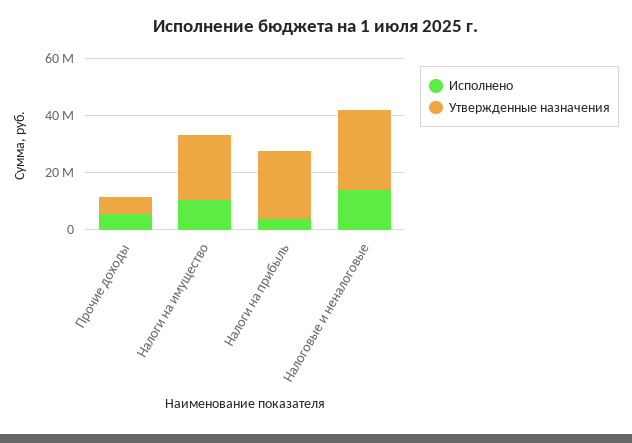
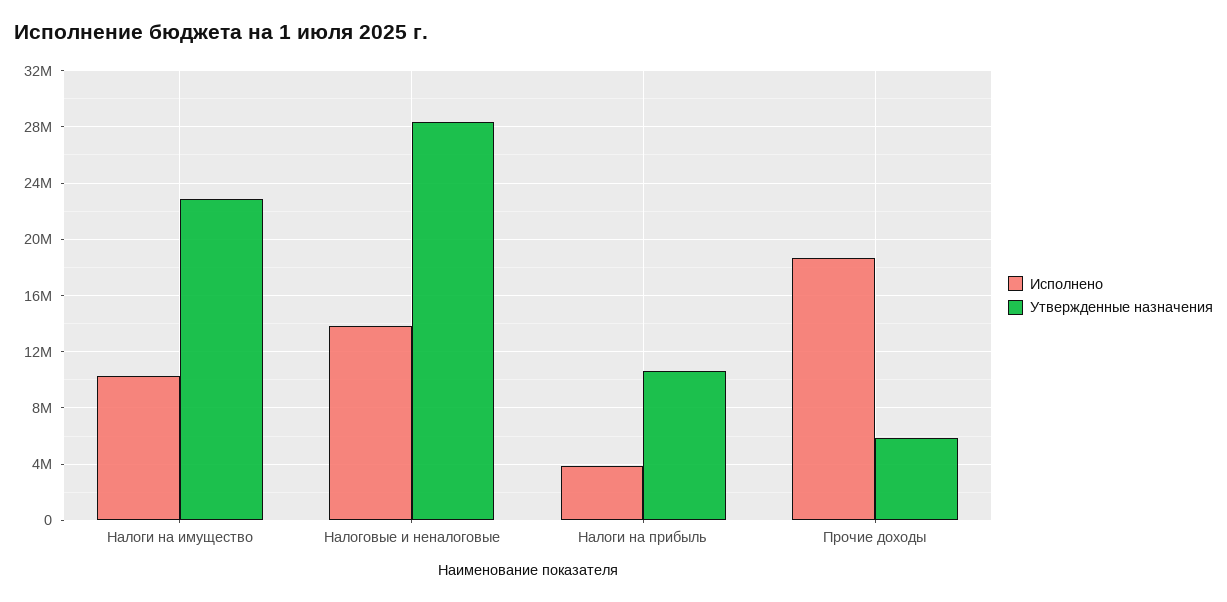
  {
    "Исполнено": {
-     "Прочие доходы": 5000000,
+     "Прочие доходы": 18500000,
      "Налоги на имущество": 10000000,
      "Налоги на прибыль": 4000000,
      "Налоговые и неналоговые": 14000000
    },
    "Утвержденные назначения": {
      "Прочие доходы": 6000000,
      "Налоги на имущество": 23000000,
-     "Налоги на прибыль": 25000000,
+     "Налоги на прибыль": 10500000,
      "Налоговые и неналоговые": 28500000
    }
  }

